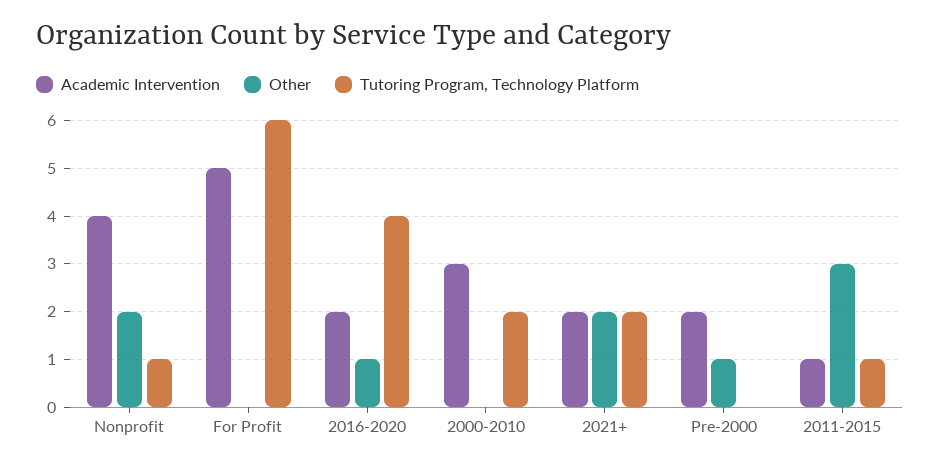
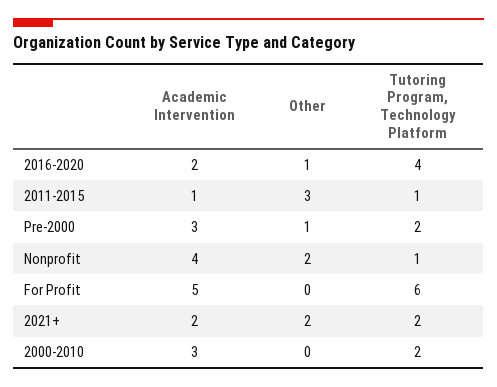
  {
    "Academic Intervention": {
      "Nonprofit": 4,
      "For Profit": 5,
      "2016-2020": 2,
      "2000-2010": 3,
      "2021+": 2,
-     "Pre-2000": 2,
+     "Pre-2000": 3,
      "2011-2015": 1
    },
    "Other": {
      "Nonprofit": 2,
      "For Profit": 0,
      "2016-2020": 1,
      "2000-2010": 0,
      "2021+": 2,
      "Pre-2000": 1,
      "2011-2015": 3
    },
    "Tutoring Program, Technology Platform": {
      "Nonprofit": 1,
      "For Profit": 6,
      "2016-2020": 4,
      "2000-2010": 2,
      "2021+": 2,
-     "Pre-2000": 0,
+     "Pre-2000": 2,
      "2011-2015": 1
    }
  }

